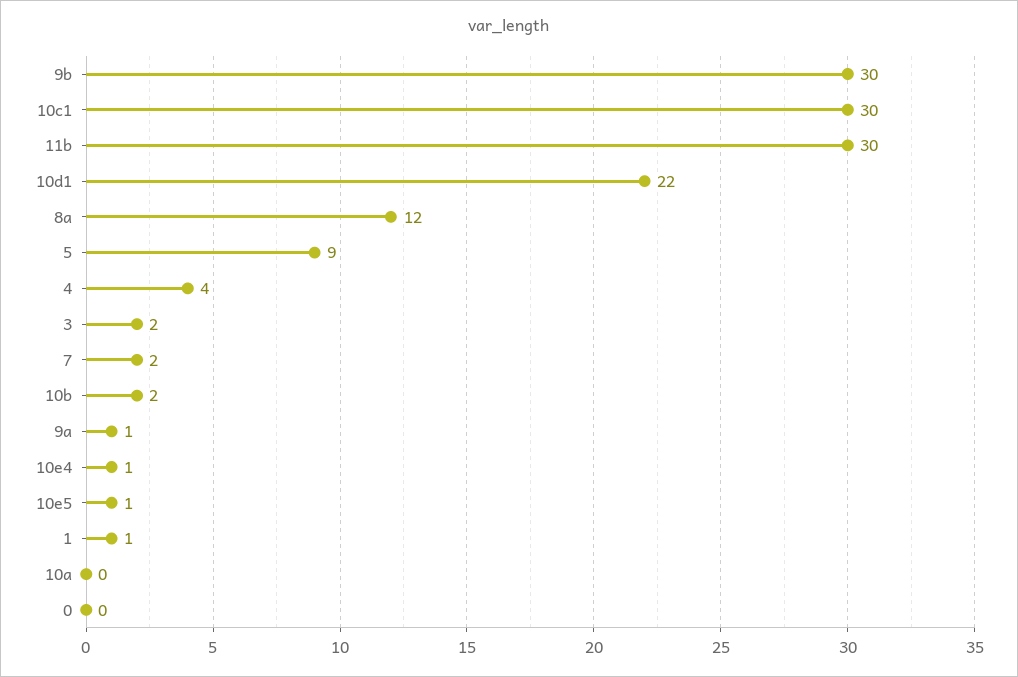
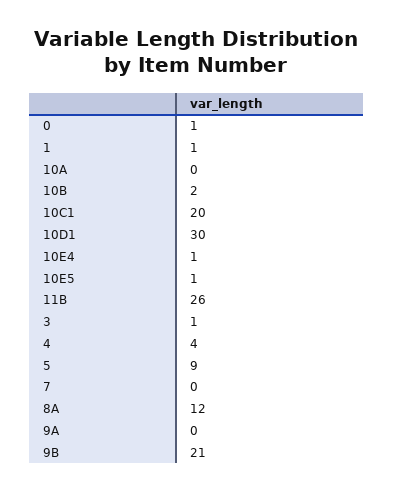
  {
-   "9b": 30,
+   "9b": 21,
-   "10c1": 30,
+   "10c1": 20,
-   "11b": 30,
+   "11b": 26,
-   "10d1": 22,
+   "10d1": 30,
    "8a": 12,
    "5": 9,
    "4": 4,
-   "3": 2,
+   "3": 1,
-   "7": 2,
+   "7": 0,
    "10b": 2,
-   "9a": 1,
+   "9a": 0,
    "10e4": 1,
    "10e5": 1,
    "1": 1,
    "10a": 0,
-   "0": 0
+   "0": 1
  }

